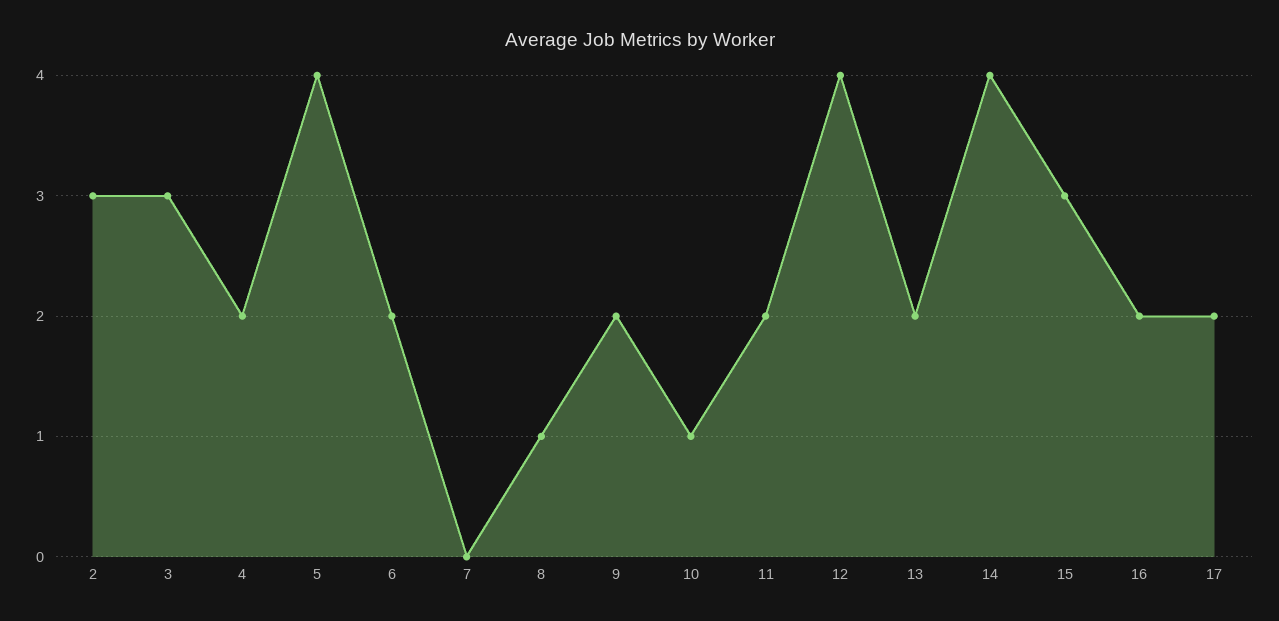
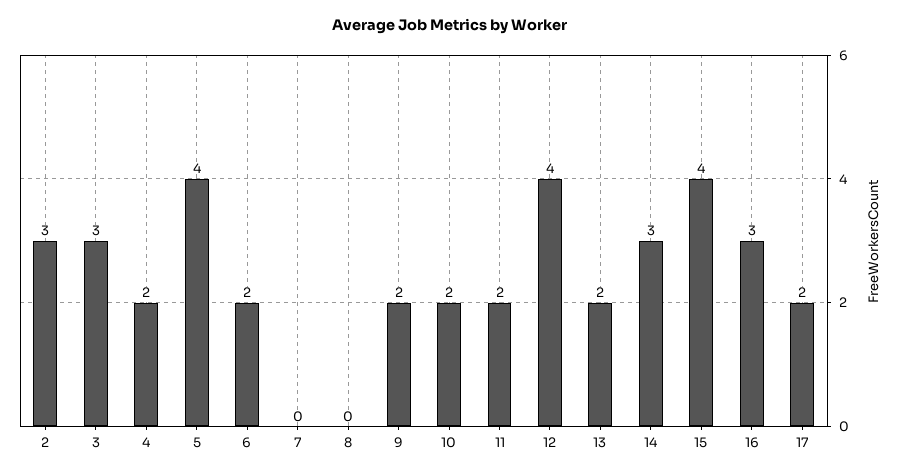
  {
    "2": 3,
    "3": 3,
    "4": 2,
    "5": 4,
    "6": 2,
    "7": 0,
-   "8": 1,
+   "8": 0,
    "9": 2,
-   "10": 1,
+   "10": 2,
    "11": 2,
    "12": 4,
    "13": 2,
-   "14": 4,
+   "14": 3,
-   "15": 3,
+   "15": 4,
-   "16": 2,
+   "16": 3,
    "17": 2
  }

